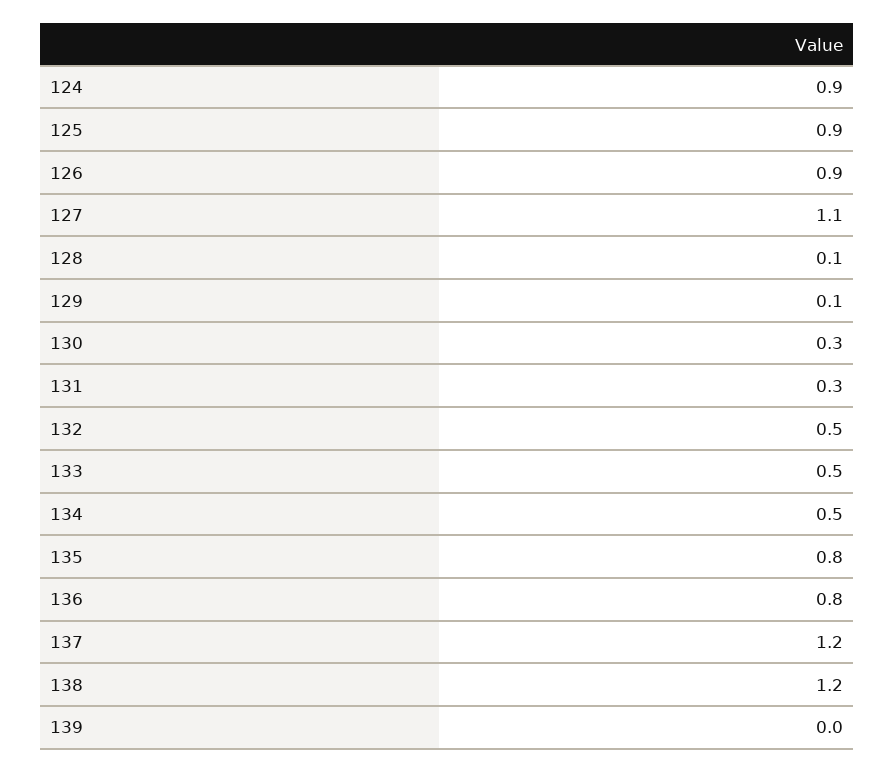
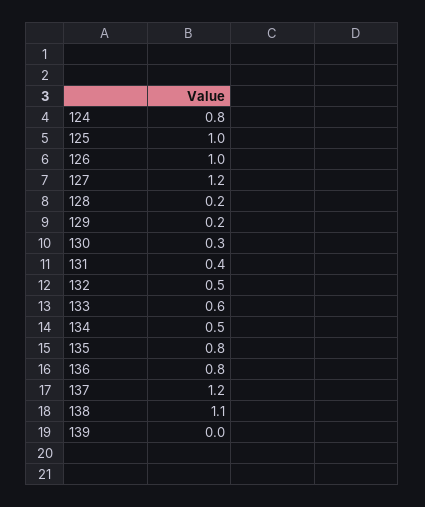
  {
-   "124": 0.9,
+   "124": 0.8,
-   "125": 0.9,
+   "125": 1,
-   "126": 0.9,
+   "126": 1,
-   "127": 1.1,
+   "127": 1.2,
-   "128": 0.1,
+   "128": 0.2,
-   "129": 0.1,
+   "129": 0.2,
    "130": 0.3,
-   "131": 0.3,
+   "131": 0.4,
    "132": 0.5,
-   "133": 0.5,
+   "133": 0.6,
    "134": 0.5,
    "135": 0.8,
    "136": 0.8,
    "137": 1.2,
-   "138": 1.2,
+   "138": 1.1,
    "139": 0
  }

